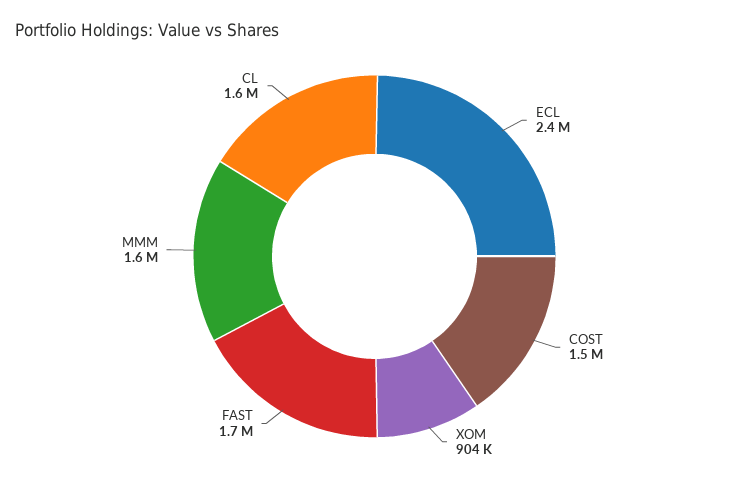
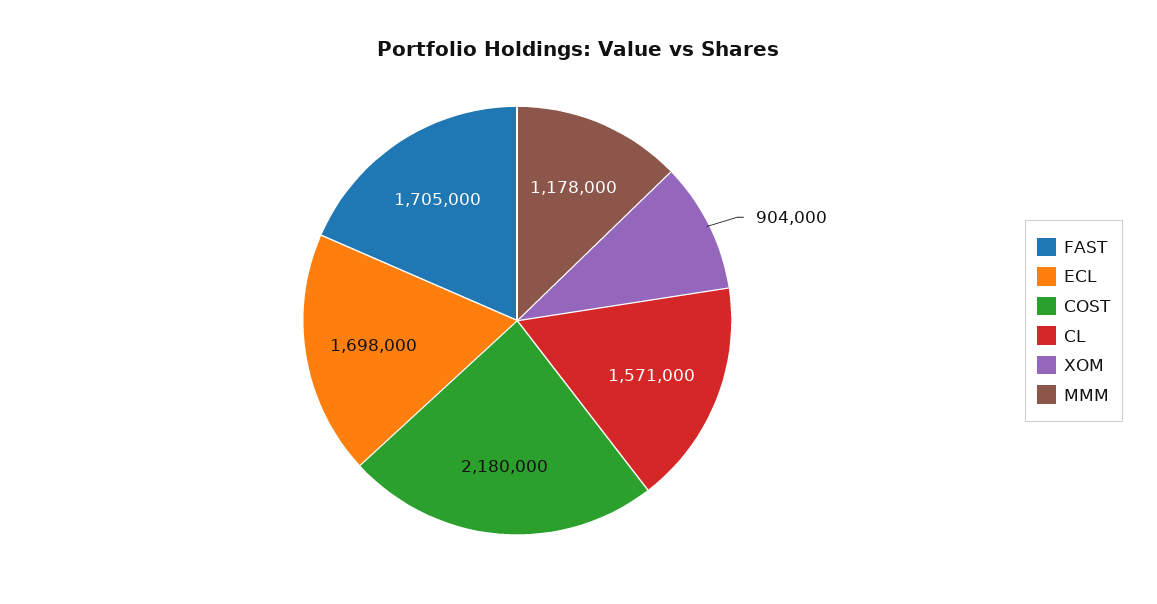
  {
-   "ECL": 2400000,
+   "ECL": 1698000,
-   "COST": 1500000,
+   "COST": 2180000,
    "XOM": 904000,
    "FAST": 1705000,
-   "MMM": 1600000,
+   "MMM": 1178000,
    "CL": 1571000
  }

